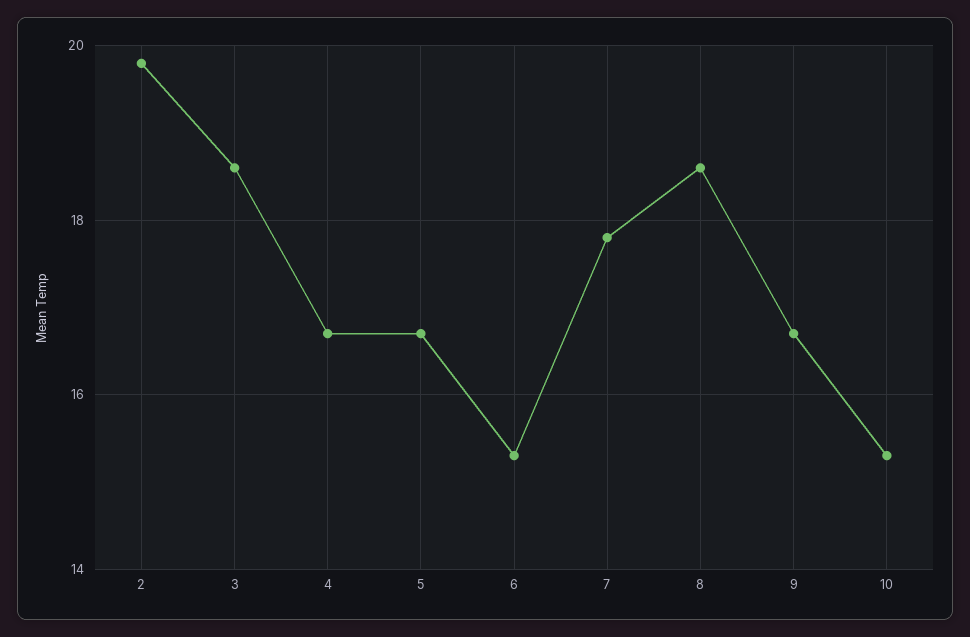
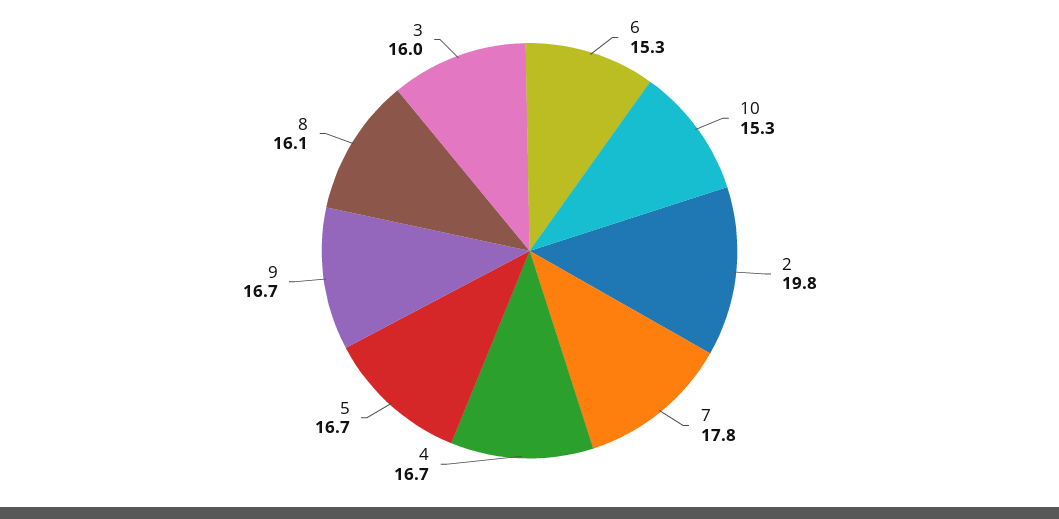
  {
    "2": 19.8,
-   "3": 18.5,
+   "3": 16,
    "4": 16.7,
    "5": 16.7,
    "6": 15.3,
    "7": 17.8,
-   "8": 18.5,
+   "8": 16.1,
    "9": 16.7,
    "10": 15.3
  }

